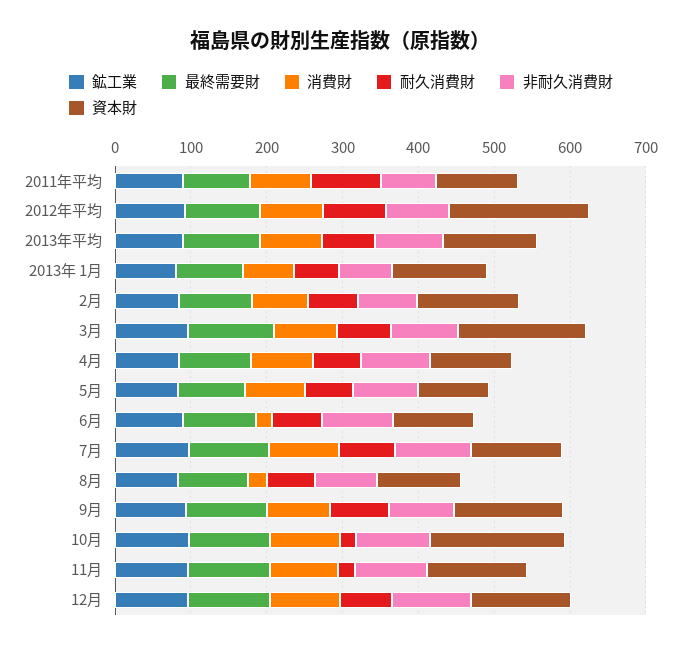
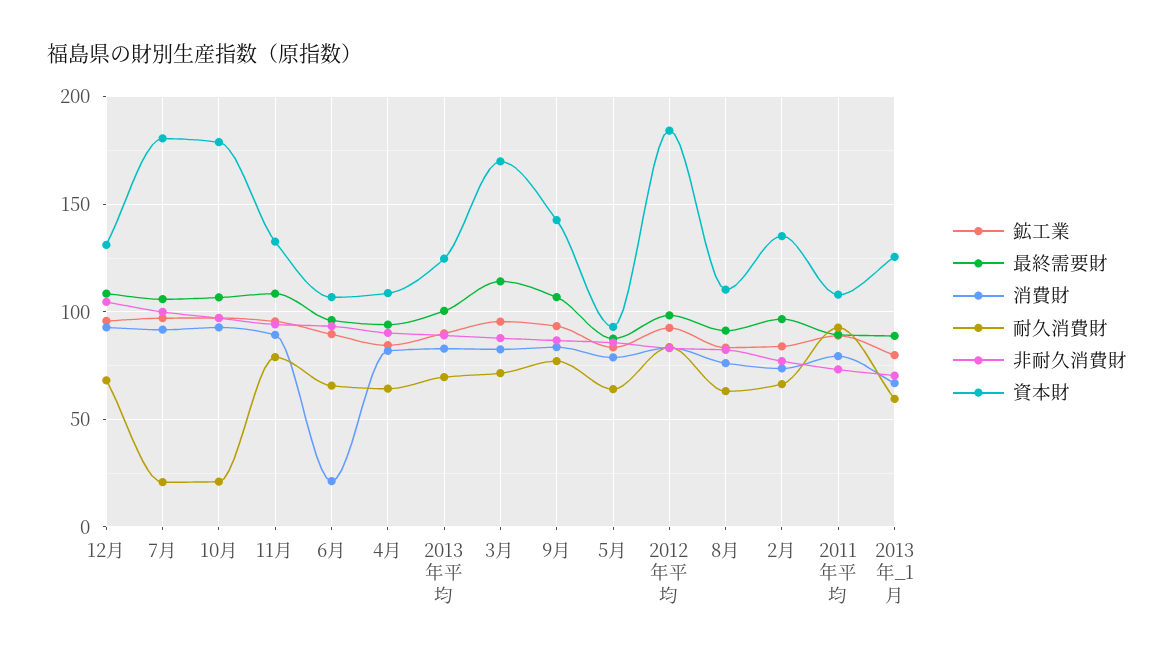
  {
    "鉱工業": {
      "2011年平均": 90,
      "2012年平均": 95,
      "2013年平均": 90,
      "2013年 1月": 80,
      "2月": 85,
      "3月": 95,
      "4月": 85,
      "5月": 85,
      "6月": 90,
      "7月": 95,
      "8月": 85,
      "9月": 95,
      "10月": 95,
      "11月": 95,
      "12月": 95
    },
    "最終需要財": {
      "2011年平均": 90,
      "2012年平均": 100,
      "2013年平均": 100,
      "2013年 1月": 90,
      "2月": 95,
      "3月": 115,
      "4月": 95,
      "5月": 90,
      "6月": 95,
      "7月": 105,
      "8月": 90,
      "9月": 105,
      "10月": 105,
      "11月": 110,
      "12月": 110
    },
    "消費財": {
      "2011年平均": 80,
      "2012年平均": 85,
      "2013年平均": 85,
      "2013年 1月": 65,
      "2月": 75,
      "3月": 85,
      "4月": 80,
      "5月": 80,
      "6月": 20,
      "7月": 90,
-     "8月": 20,
+     "8月": 75,
      "9月": 85,
      "10月": 95,
      "11月": 90,
      "12月": 95
    },
    "耐久消費財": {
      "2011年平均": 95,
      "2012年平均": 85,
      "2013年平均": 70,
      "2013年 1月": 60,
      "2月": 65,
      "3月": 70,
      "4月": 65,
      "5月": 65,
      "6月": 65,
-     "7月": 80,
+     "7月": 20,
      "8月": 65,
      "9月": 75,
      "10月": 20,
-     "11月": 20,
+     "11月": 80,
      "12月": 70
    },
    "非耐久消費財": {
      "2011年平均": 75,
      "2012年平均": 85,
      "2013年平均": 90,
      "2013年 1月": 70,
      "2月": 75,
      "3月": 90,
      "4月": 90,
      "5月": 85,
      "6月": 95,
      "7月": 100,
      "8月": 80,
      "9月": 85,
      "10月": 95,
      "11月": 95,
      "12月": 105
    },
    "資本財": {
      "2011年平均": 110,
      "2012年平均": 185,
      "2013年平均": 125,
      "2013年 1月": 125,
      "2月": 135,
      "3月": 170,
      "4月": 110,
      "5月": 95,
      "6月": 105,
-     "7月": 120,
+     "7月": 180,
      "8月": 110,
      "9月": 145,
      "10月": 180,
      "11月": 135,
      "12月": 130
    }
  }

